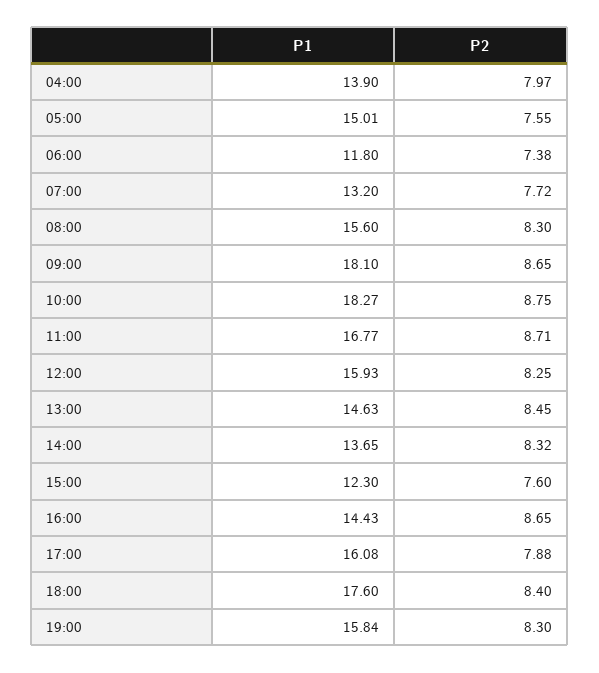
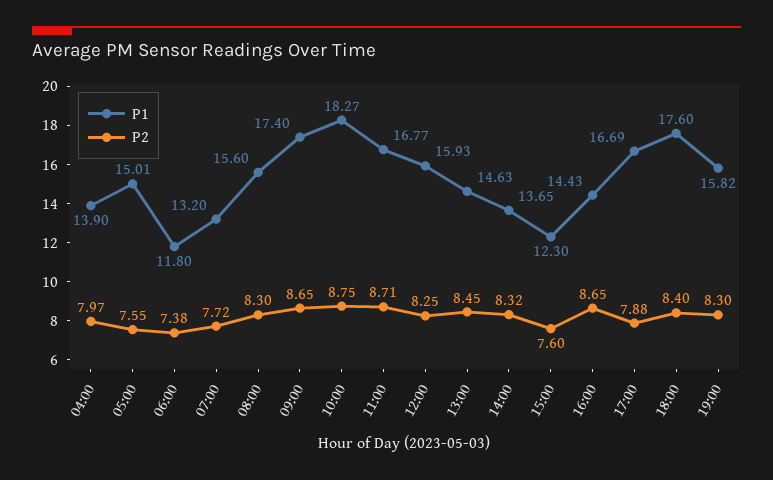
  {
    "P1": {
      "04:00": 13.9,
      "05:00": 15.01,
      "06:00": 11.8,
      "07:00": 13.2,
      "08:00": 15.6,
-     "09:00": 18.1,
+     "09:00": 17.4,
      "10:00": 18.27,
      "11:00": 16.77,
      "12:00": 15.93,
      "13:00": 14.63,
      "14:00": 13.65,
      "15:00": 12.3,
      "16:00": 14.43,
-     "17:00": 16.08,
+     "17:00": 16.69,
      "18:00": 17.6,
-     "19:00": 15.84
+     "19:00": 15.82
    },
    "P2": {
      "04:00": 7.97,
      "05:00": 7.55,
      "06:00": 7.38,
      "07:00": 7.72,
      "08:00": 8.3,
      "09:00": 8.65,
      "10:00": 8.75,
      "11:00": 8.71,
      "12:00": 8.25,
      "13:00": 8.45,
      "14:00": 8.32,
      "15:00": 7.6,
      "16:00": 8.65,
      "17:00": 7.88,
      "18:00": 8.4,
      "19:00": 8.3
    }
  }

